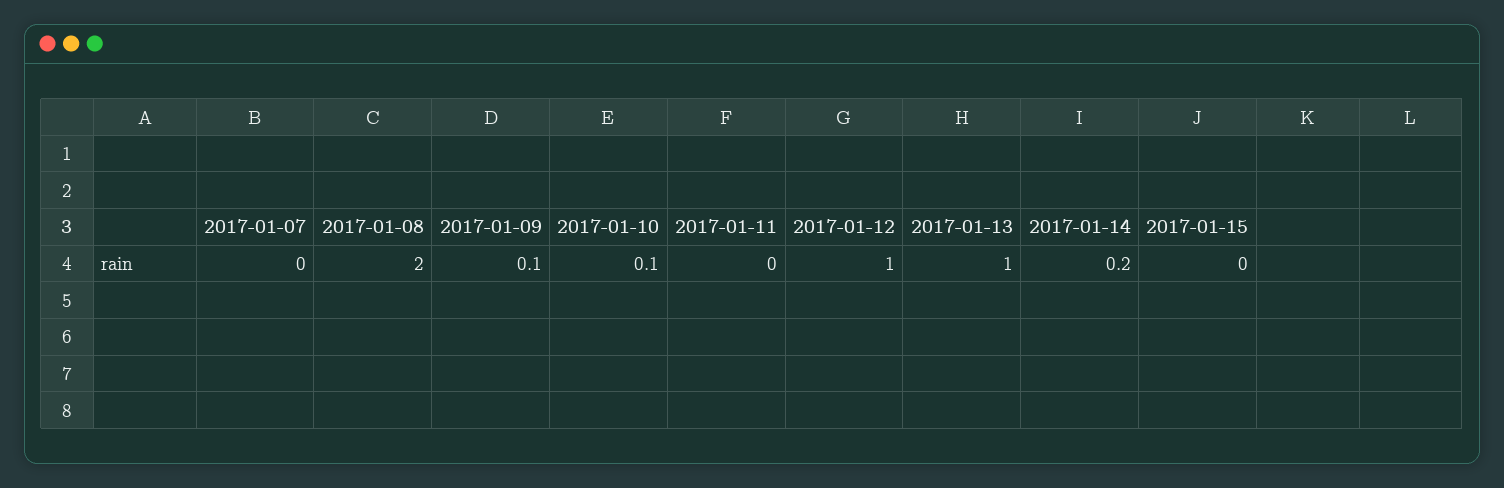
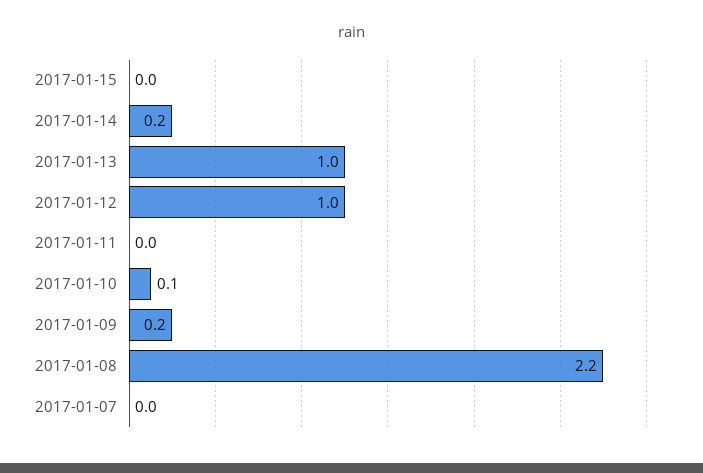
  {
    "2017-01-07": 0,
-   "2017-01-08": 2,
+   "2017-01-08": 2.2,
-   "2017-01-09": 0.1,
+   "2017-01-09": 0.2,
    "2017-01-10": 0.1,
    "2017-01-11": 0,
    "2017-01-12": 1,
    "2017-01-13": 1,
    "2017-01-14": 0.2,
    "2017-01-15": 0
  }

